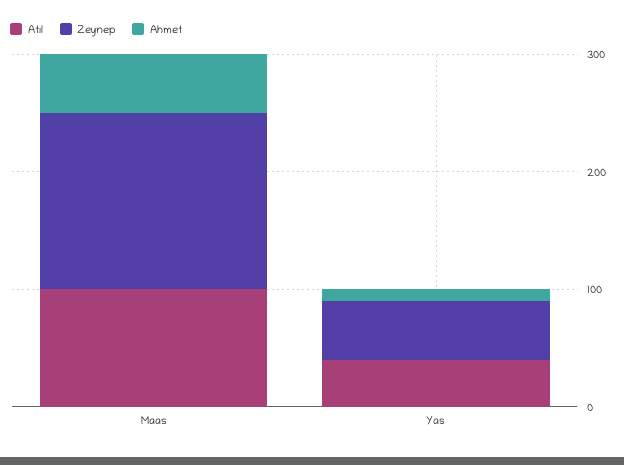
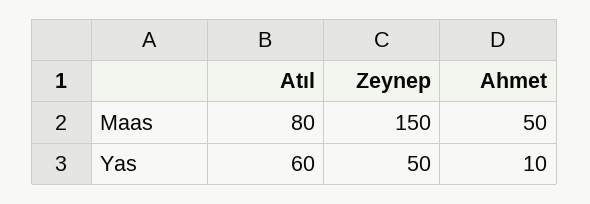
  {
    "Atıl": {
-     "Maas": 100,
+     "Maas": 80,
-     "Yas": 40
+     "Yas": 60
    },
    "Zeynep": {
      "Maas": 150,
      "Yas": 50
    },
    "Ahmet": {
      "Maas": 50,
      "Yas": 10
    }
  }

